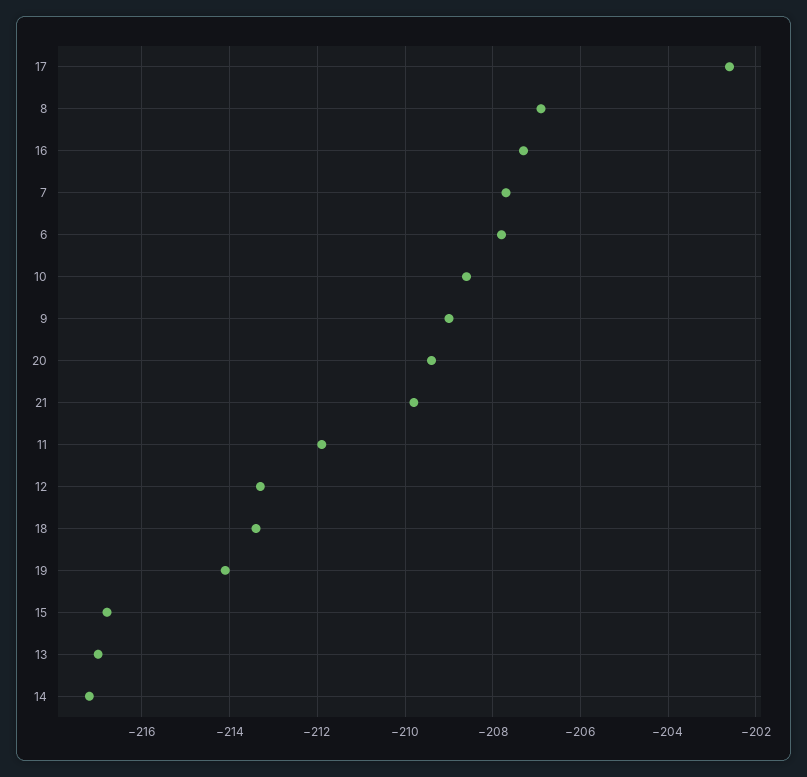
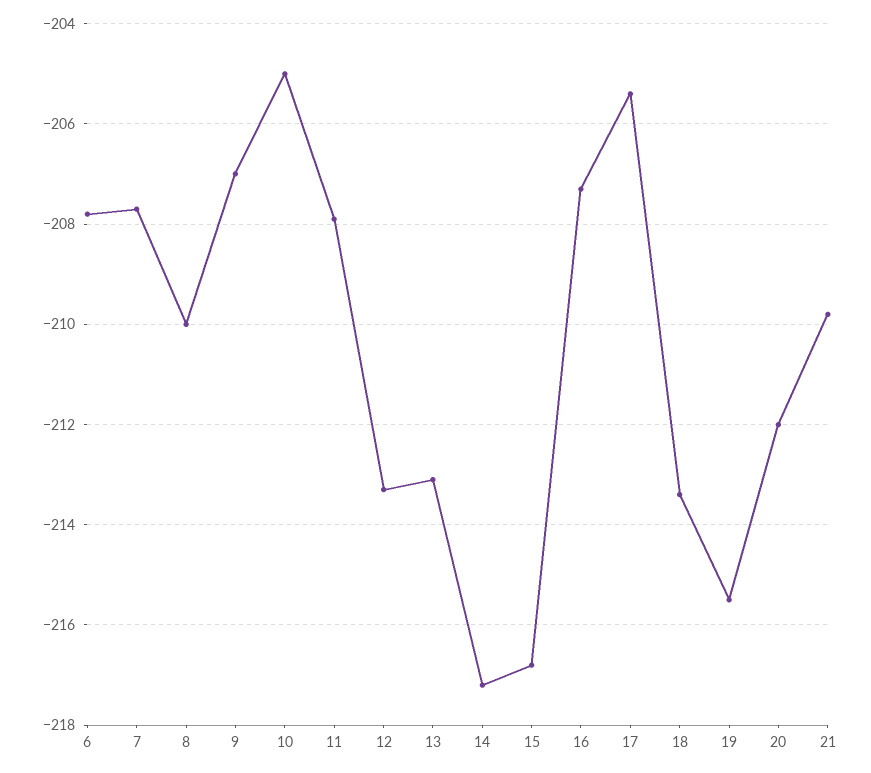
  {
-   "17": -202.5,
+   "17": -205.5,
-   "8": -207,
+   "8": -210,
    "16": -207.5,
    "7": -207.5,
    "6": -208,
-   "10": -208.5,
+   "10": -205,
-   "9": -209,
+   "9": -207,
-   "20": -209.5,
+   "20": -212,
    "21": -210,
-   "11": -212,
+   "11": -208,
    "12": -213.5,
    "18": -213.5,
-   "19": -214,
+   "19": -215.5,
    "15": -217,
-   "13": -217,
+   "13": -213,
    "14": -217
  }

